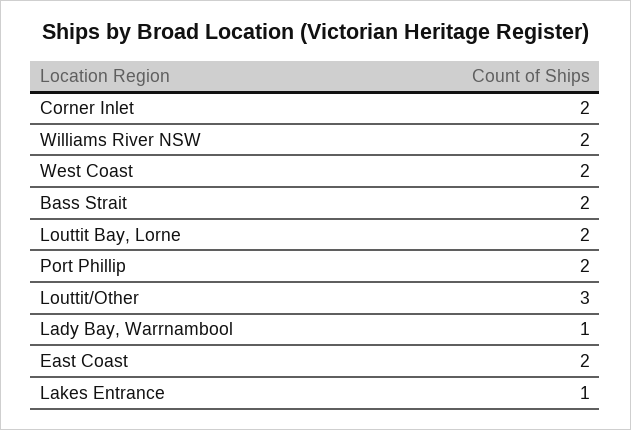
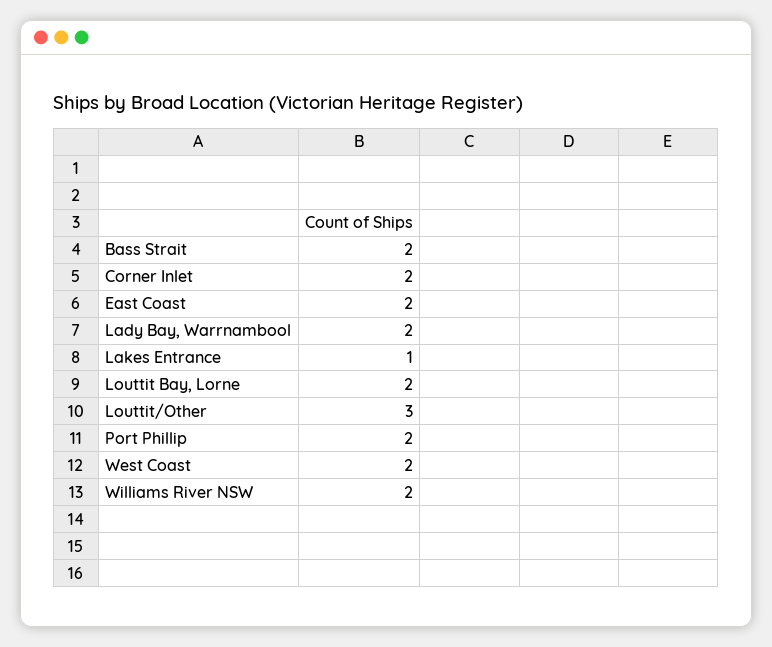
  {
    "Corner Inlet": 2,
    "Williams River NSW": 2,
    "West Coast": 2,
    "Bass Strait": 2,
    "Louttit Bay, Lorne": 2,
    "Port Phillip": 2,
    "Louttit/Other": 3,
-   "Lady Bay, Warrnambool": 1,
+   "Lady Bay, Warrnambool": 2,
    "East Coast": 2,
    "Lakes Entrance": 1
  }

